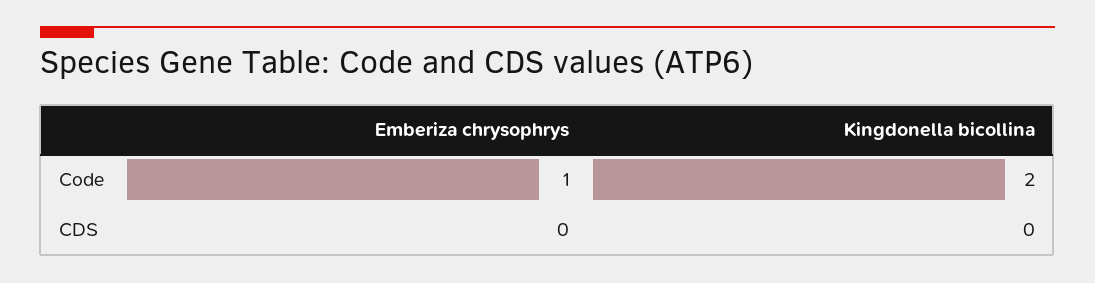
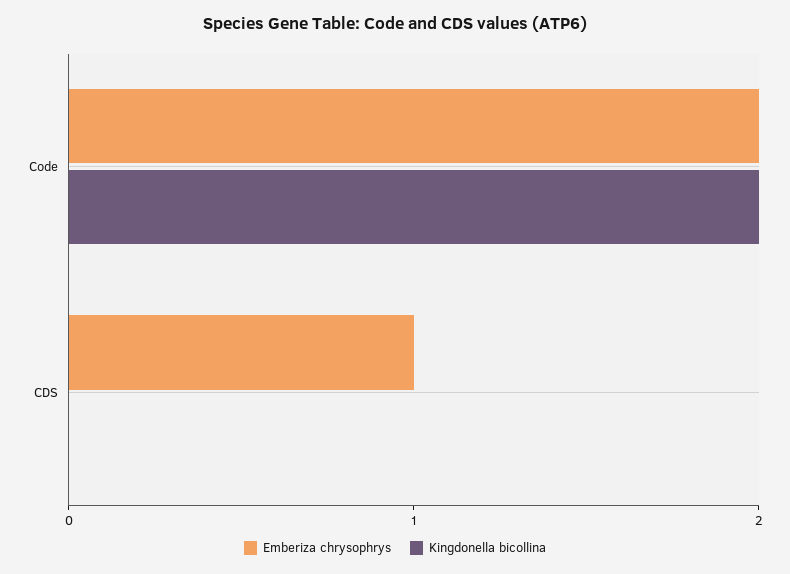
  {
    "Emberiza chrysophrys": {
-     "Code": 1,
+     "Code": 2,
-     "CDS": 0
+     "CDS": 1
    },
    "Kingdonella bicollina": {
      "Code": 2,
      "CDS": 0
    }
  }

